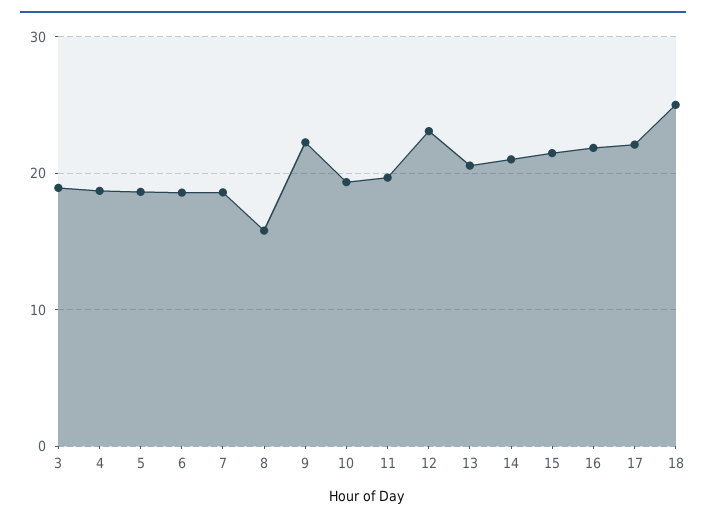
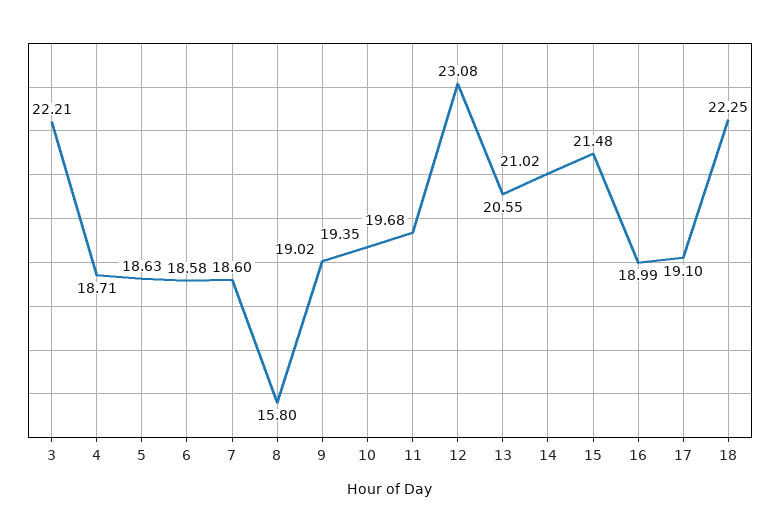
  {
-   "3": 19,
+   "3": 22.21,
    "4": 18.71,
    "5": 18.63,
    "6": 18.58,
    "7": 18.6,
    "8": 15.8,
-   "9": 22,
+   "9": 19.02,
    "10": 19.35,
    "11": 19.68,
    "12": 23.08,
    "13": 20.55,
    "14": 21.02,
    "15": 21.48,
-   "16": 22,
+   "16": 18.99,
-   "17": 22,
+   "17": 19.1,
-   "18": 25
+   "18": 22.25
  }

